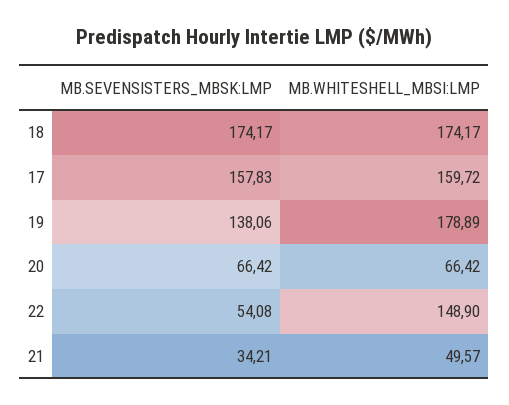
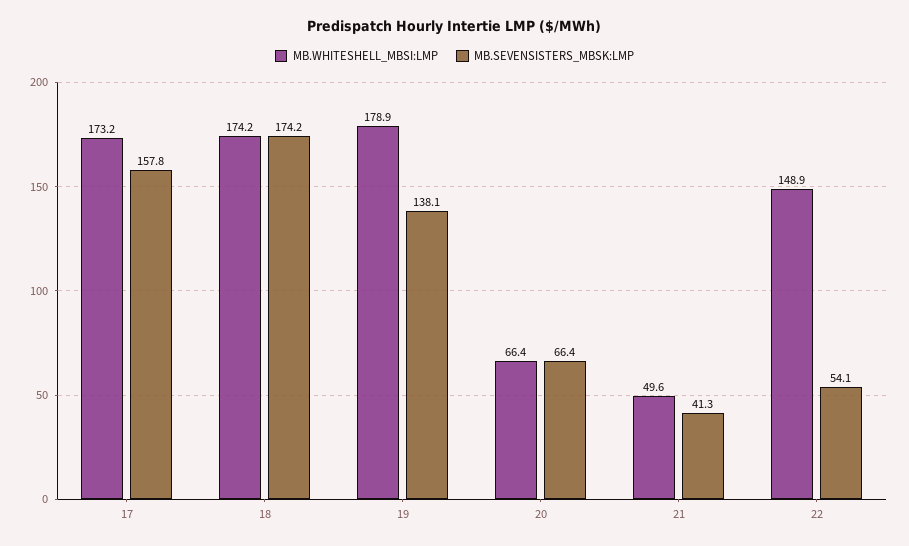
  {
    "MB.SEVENSISTERS_MBSK:LMP": {
      "18": 174.17,
      "17": 157.83,
      "19": 138.06,
      "20": 66.42,
      "22": 54.08,
-     "21": 34.21
+     "21": 41.3
    },
    "MB.WHITESHELL_MBSI:LMP": {
      "18": 174.17,
-     "17": 159.72,
+     "17": 173.2,
      "19": 178.89,
      "20": 66.42,
      "22": 148.9,
      "21": 49.57
    }
  }

